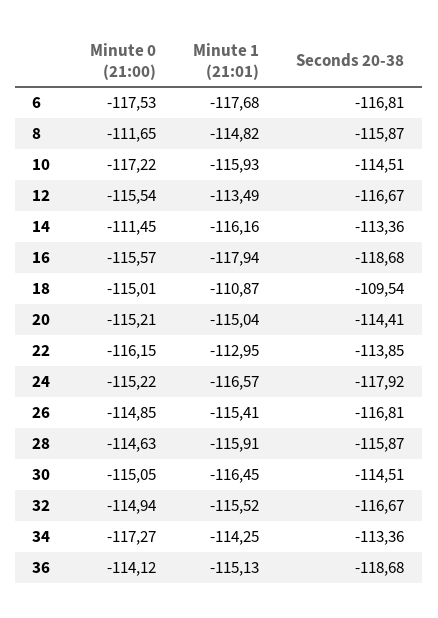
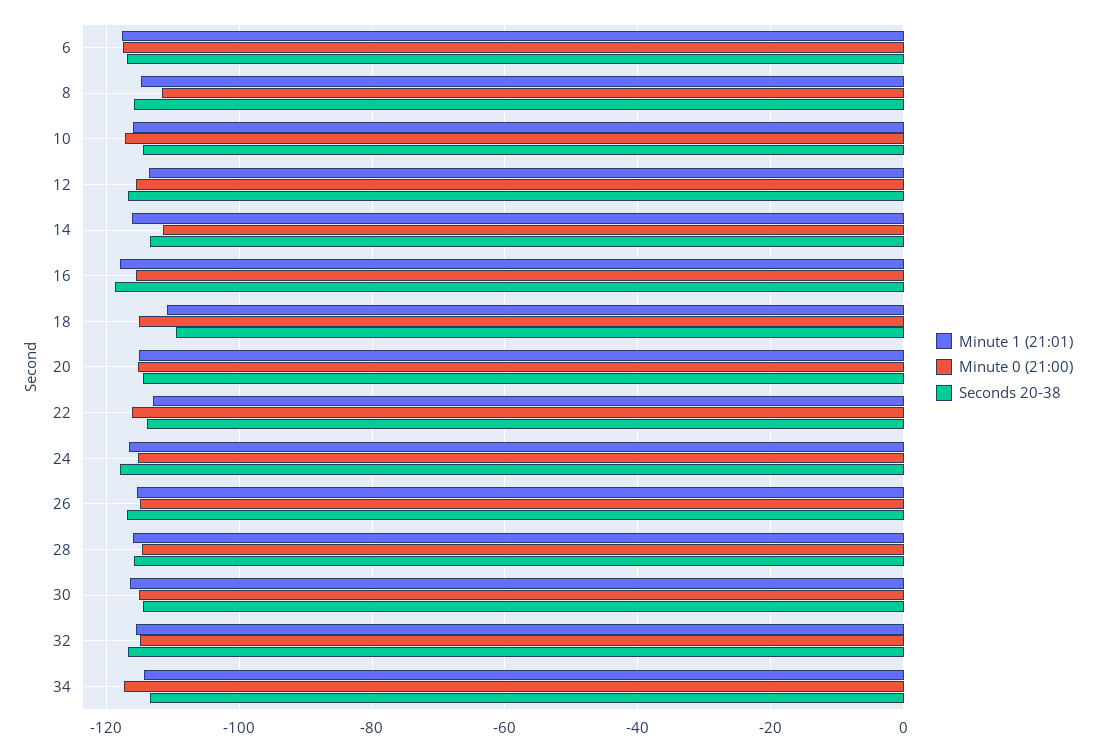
  {
    "Minute 0 (21:00)": {
      "6": -117.53,
      "8": -111.65,
      "10": -117.22,
      "12": -115.54,
      "14": -111.45,
      "16": -115.57,
      "18": -115.01,
      "20": -115.21,
      "22": -116.15,
      "24": -115.22,
      "26": -114.85,
      "28": -114.63,
      "30": -115.05,
      "32": -114.94,
-     "34": -117.27,
+     "34": -117.27
-     "36": -114.12
    },
    "Minute 1 (21:01)": {
      "6": -117.68,
      "8": -114.82,
      "10": -115.93,
      "12": -113.49,
      "14": -116.16,
      "16": -117.94,
      "18": -110.87,
      "20": -115.04,
      "22": -112.95,
      "24": -116.57,
      "26": -115.41,
      "28": -115.91,
      "30": -116.45,
      "32": -115.52,
-     "34": -114.25,
+     "34": -114.25
-     "36": -115.13
    },
    "Seconds 20-38": {
      "6": -116.81,
      "8": -115.87,
      "10": -114.51,
      "12": -116.67,
      "14": -113.36,
      "16": -118.68,
      "18": -109.54,
      "20": -114.41,
      "22": -113.85,
      "24": -117.92,
      "26": -116.81,
      "28": -115.87,
      "30": -114.51,
      "32": -116.67,
-     "34": -113.36,
+     "34": -113.36
-     "36": -118.68
    }
  }

